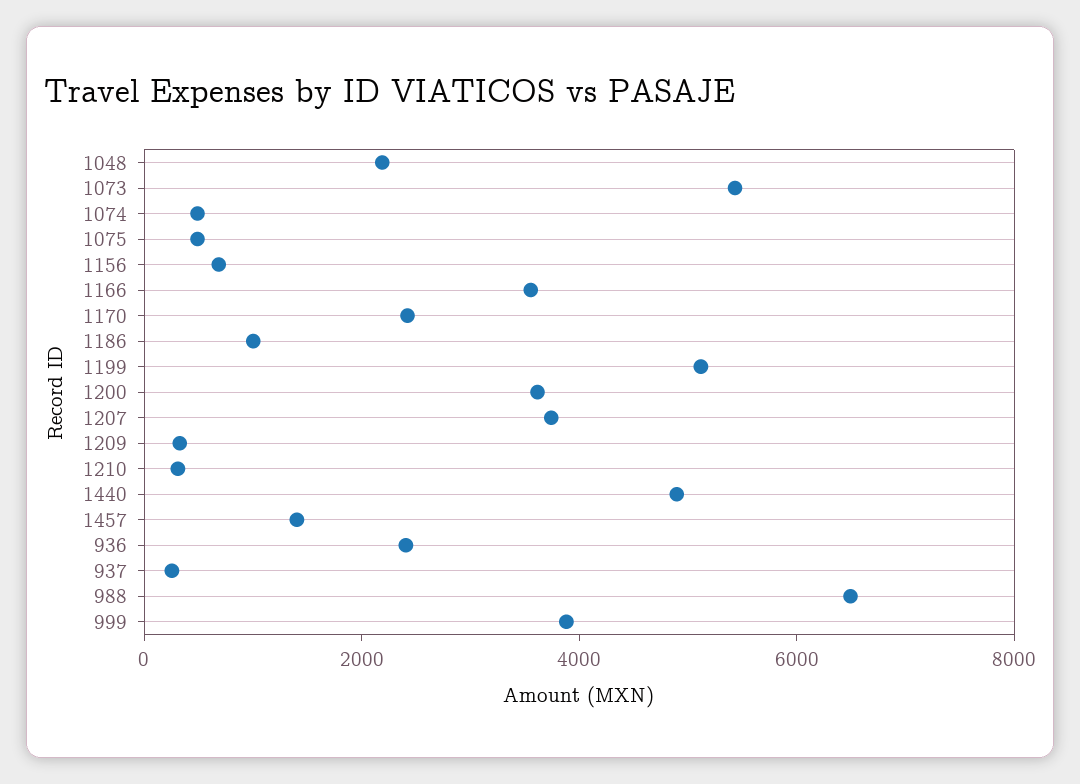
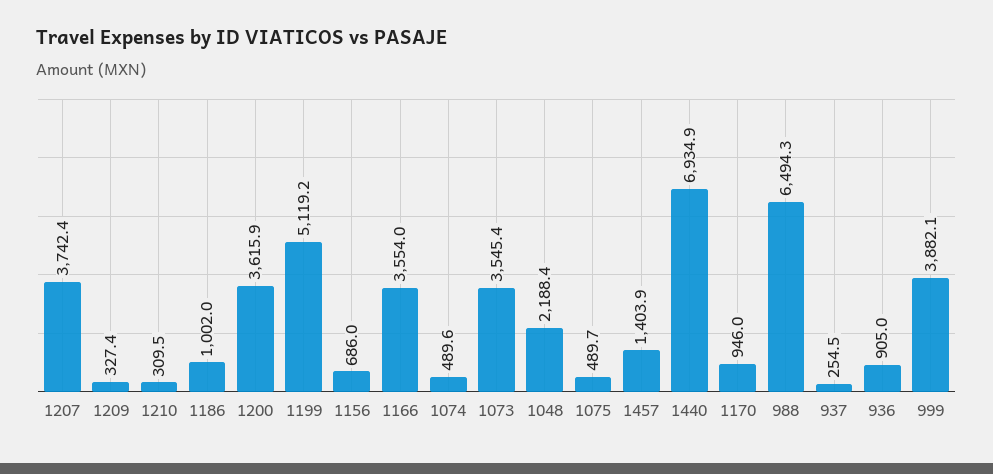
  {
    "1048": 2188.4,
-   "1073": 5500,
+   "1073": 3545.4,
    "1074": 489.6,
    "1075": 489.7,
    "1156": 686,
    "1166": 3554,
-   "1170": 2500,
+   "1170": 946,
    "1186": 1002,
    "1199": 5119.2,
    "1200": 3615.9,
    "1207": 3742.4,
    "1209": 327.4,
    "1210": 309.5,
-   "1440": 5000,
+   "1440": 6934.9,
    "1457": 1403.9,
-   "936": 2500,
+   "936": 905,
    "937": 254.5,
    "988": 6494.3,
    "999": 3882.1
  }

